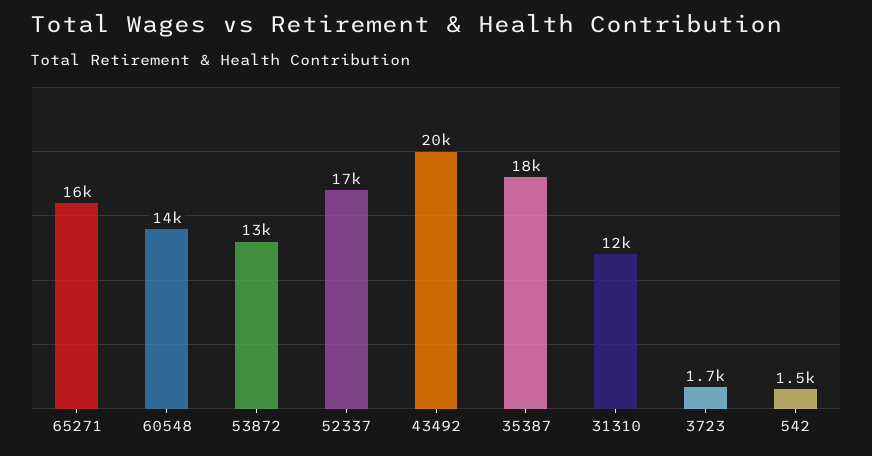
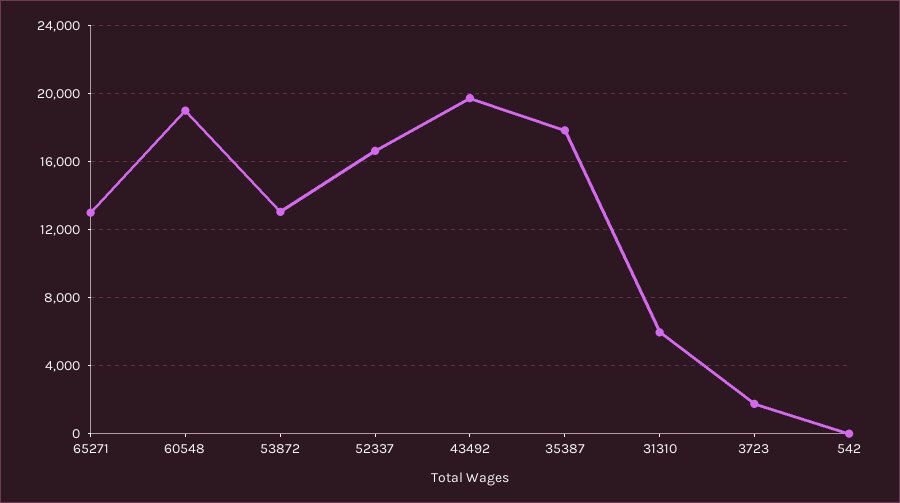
  {
-   "65271": 16000,
+   "65271": 13000,
-   "60548": 14000,
+   "60548": 19000,
    "53872": 13000,
    "52337": 17000,
    "43492": 20000,
    "35387": 18000,
-   "31310": 12000,
+   "31310": 6000,
    "3723": 1700,
-   "542": 1500
+   "542": 0
  }

